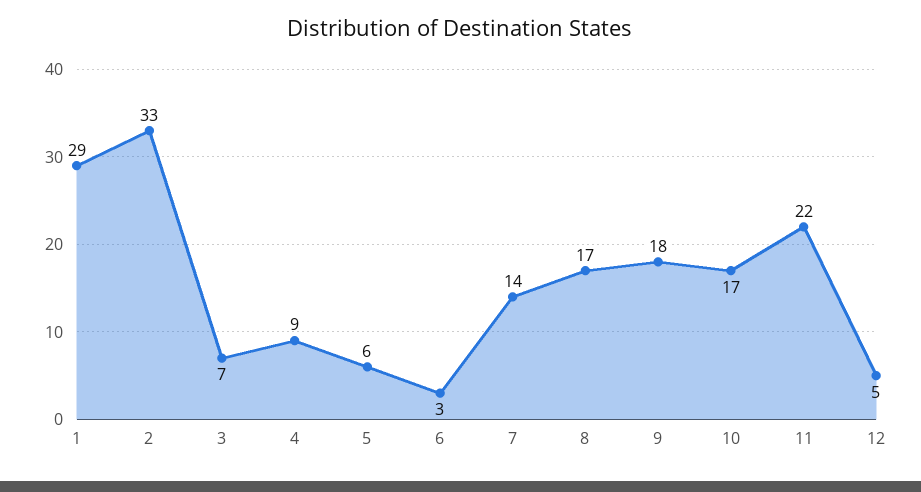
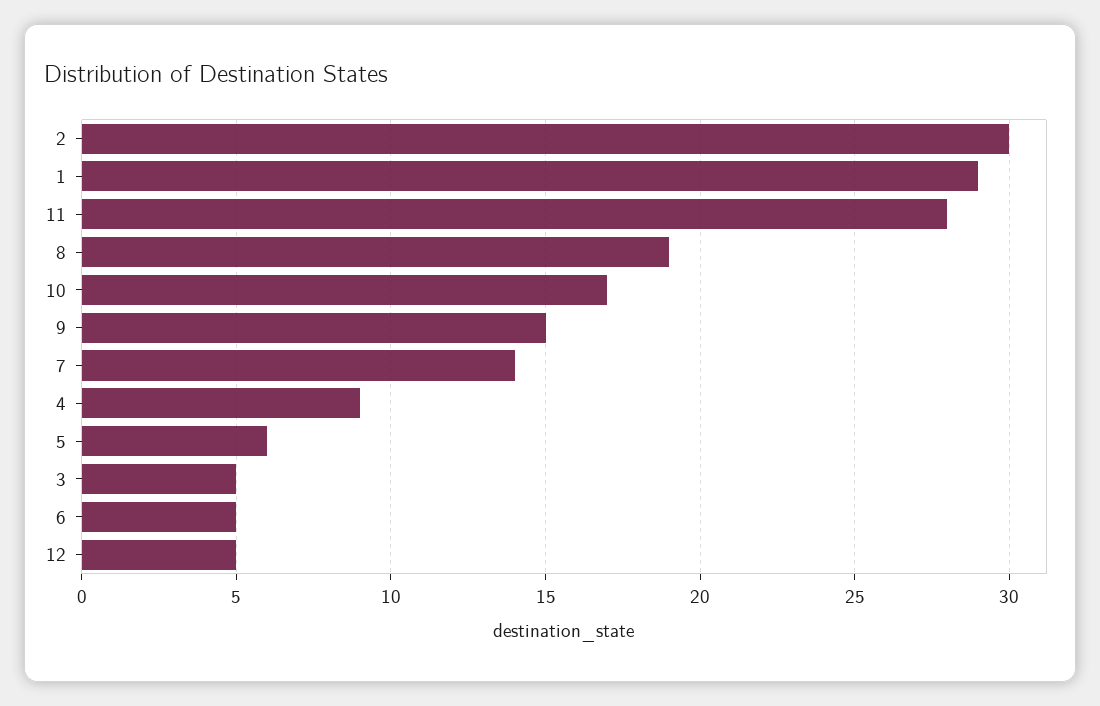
  {
    "1": 29,
-   "2": 33,
+   "2": 30,
-   "3": 7,
+   "3": 5,
    "4": 9,
    "5": 6,
-   "6": 3,
+   "6": 5,
    "7": 14,
-   "8": 17,
+   "8": 19,
-   "9": 18,
+   "9": 15,
    "10": 17,
-   "11": 22,
+   "11": 28,
    "12": 5
  }

